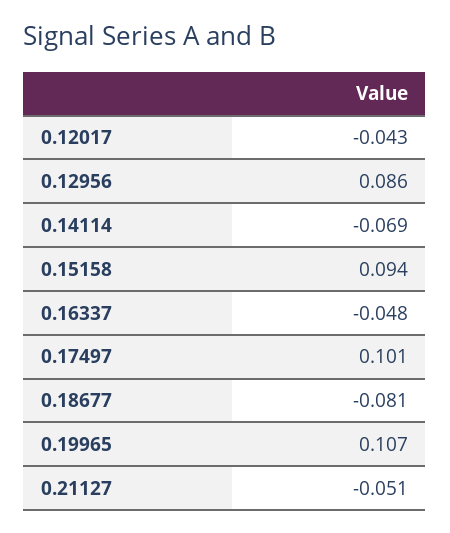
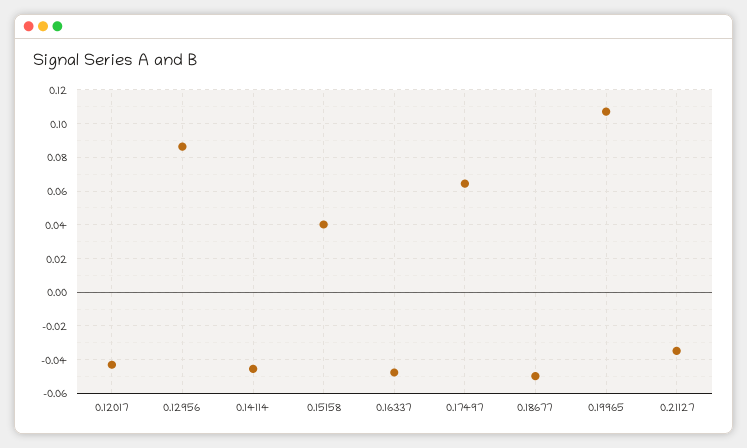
  {
    "0.12017": -0.043,
    "0.12956": 0.086,
-   "0.14114": -0.069,
+   "0.14114": -0.045,
-   "0.15158": 0.094,
+   "0.15158": 0.04,
    "0.16337": -0.048,
-   "0.17497": 0.101,
+   "0.17497": 0.065,
-   "0.18677": -0.081,
+   "0.18677": -0.05,
    "0.19965": 0.107,
-   "0.21127": -0.051
+   "0.21127": -0.035
  }

